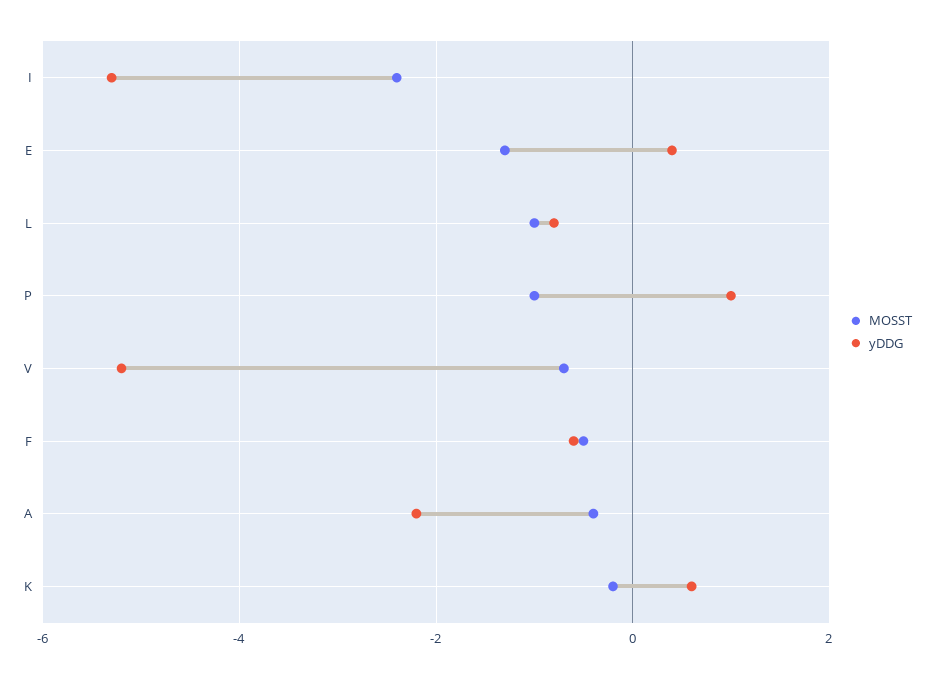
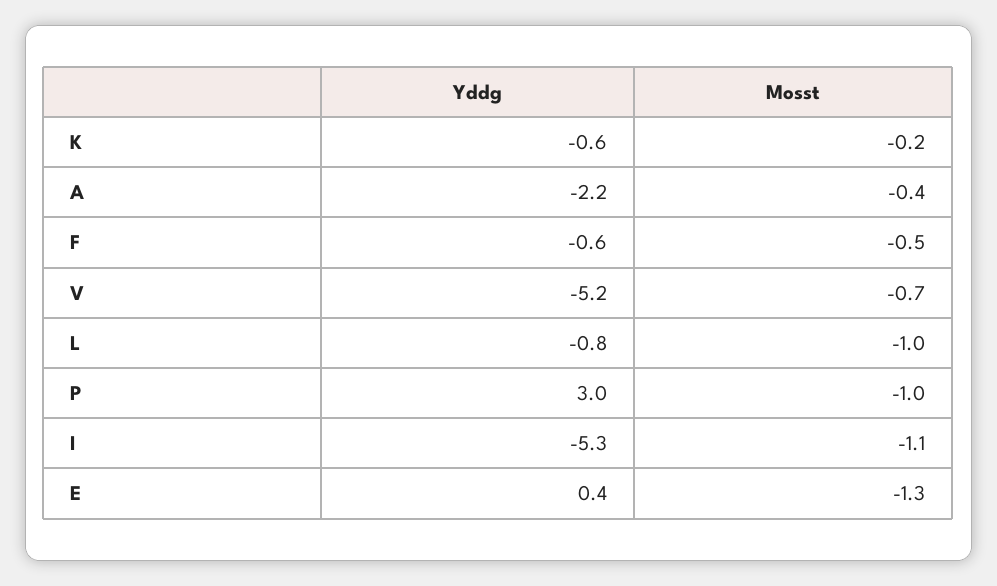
  {
    "MOSST": {
-     "I": -2.5,
+     "I": -1.1,
      "E": -1.3,
      "L": -1,
      "P": -1,
      "V": -0.7,
      "F": -0.5,
      "A": -0.4,
      "K": -0.2
    },
    "yDDG": {
      "I": -5.3,
      "E": 0.4,
      "L": -0.8,
-     "P": 1,
+     "P": 3,
      "V": -5.2,
      "F": -0.6,
      "A": -2.2,
-     "K": 0.5
+     "K": -0.6
    }
  }

